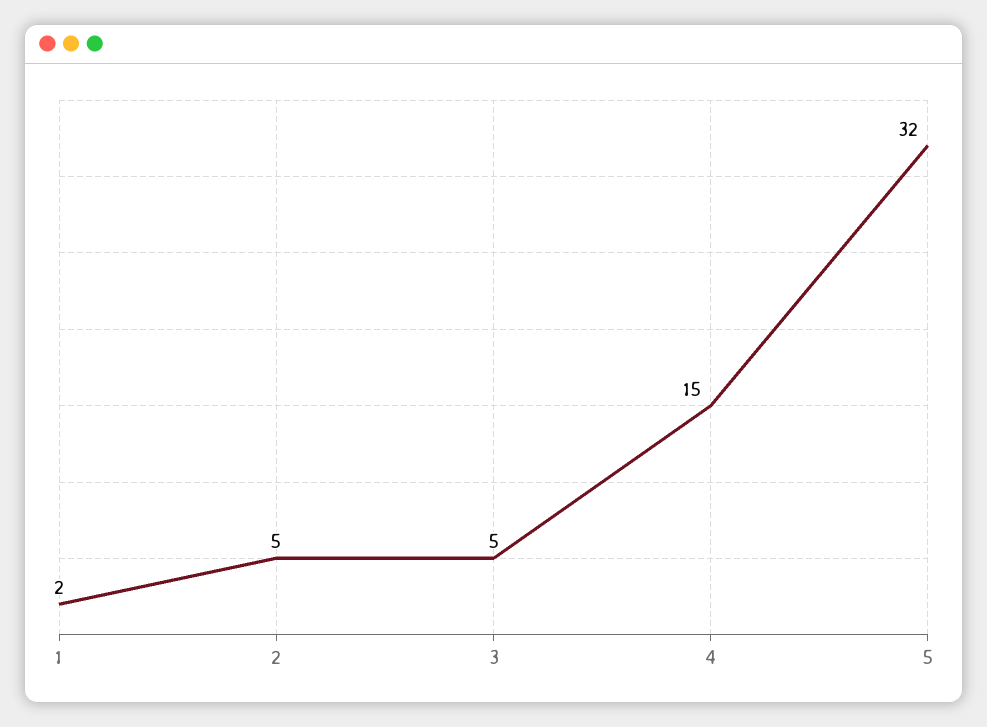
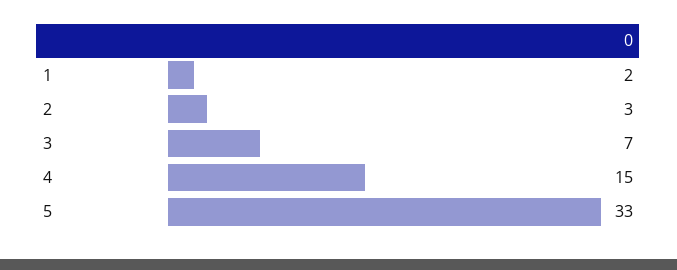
  {
    "1": 2,
-   "2": 5,
+   "2": 3,
-   "3": 5,
+   "3": 7,
    "4": 15,
-   "5": 32
+   "5": 33
  }

